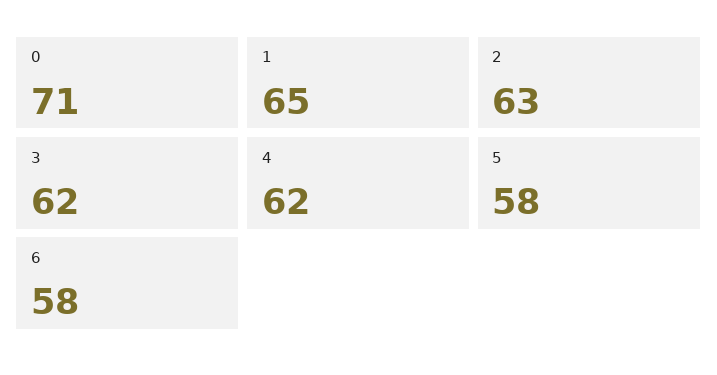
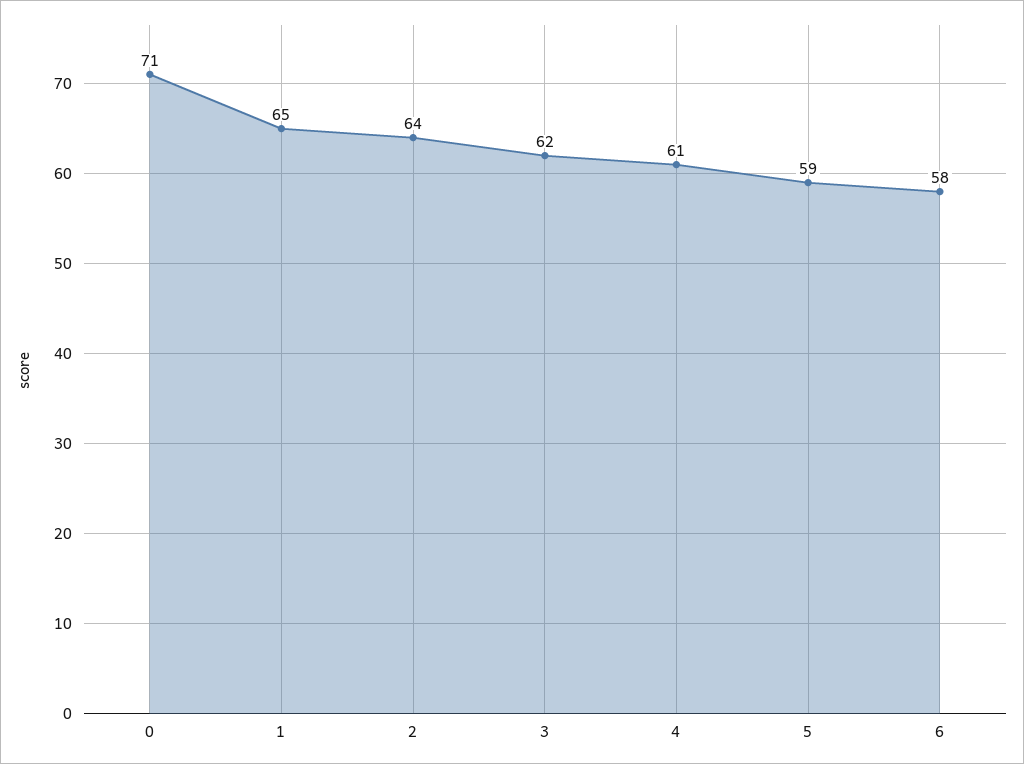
  {
    "0": 71,
    "1": 65,
-   "2": 63,
+   "2": 64,
    "3": 62,
-   "4": 62,
+   "4": 61,
-   "5": 58,
+   "5": 59,
    "6": 58
  }

